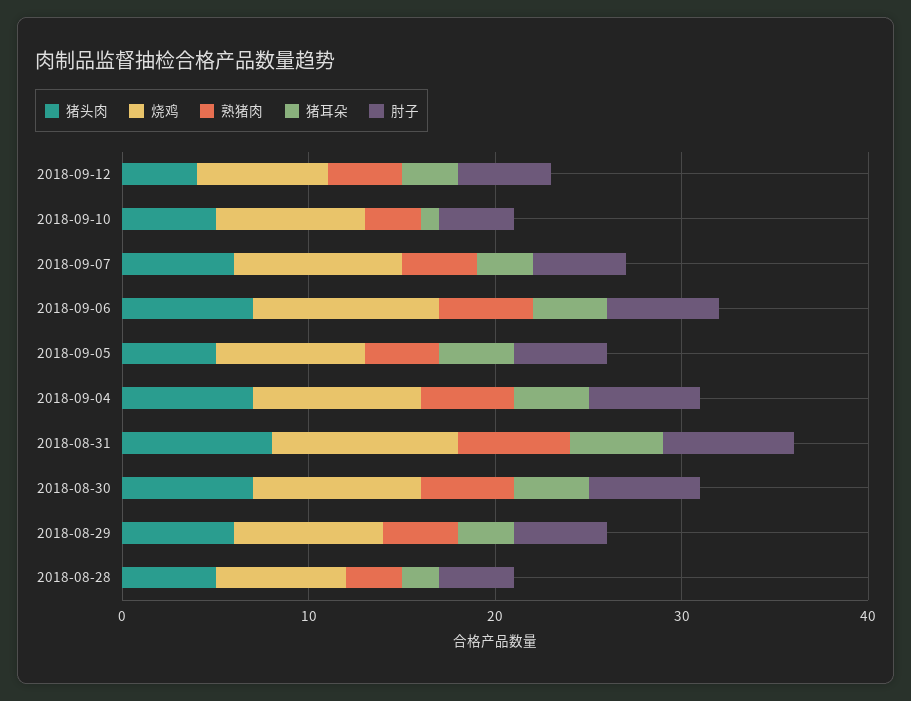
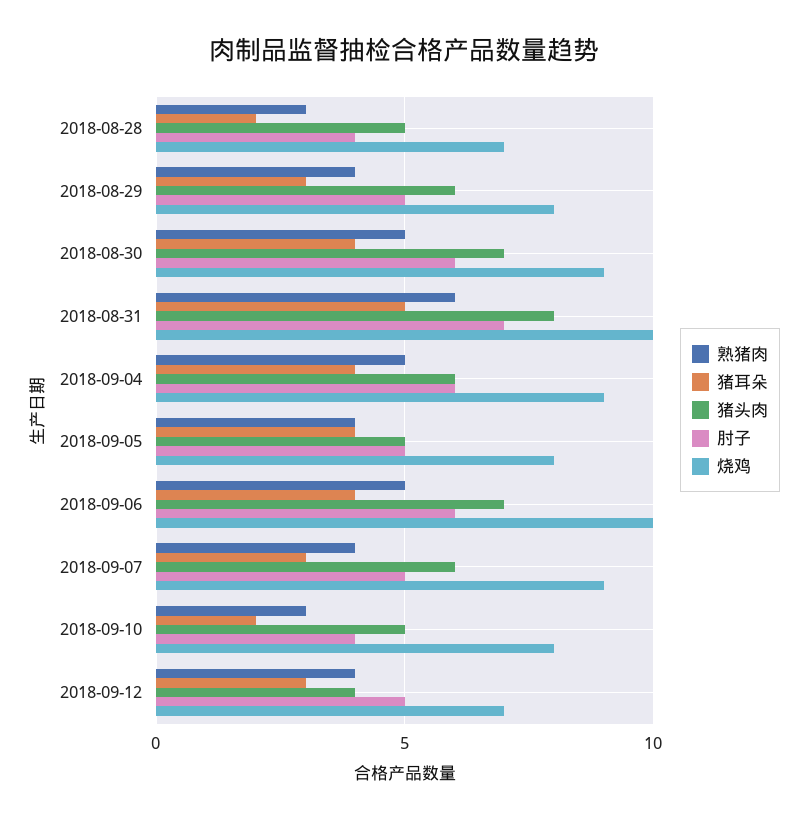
  {
    "猪头肉": {
      "2018-09-12": 4,
      "2018-09-10": 5,
      "2018-09-07": 6,
      "2018-09-06": 7,
      "2018-09-05": 5,
-     "2018-09-04": 7,
+     "2018-09-04": 6,
      "2018-08-31": 8,
      "2018-08-30": 7,
      "2018-08-29": 6,
      "2018-08-28": 5
    },
    "烧鸡": {
      "2018-09-12": 7,
      "2018-09-10": 8,
      "2018-09-07": 9,
      "2018-09-06": 10,
      "2018-09-05": 8,
      "2018-09-04": 9,
      "2018-08-31": 10,
      "2018-08-30": 9,
      "2018-08-29": 8,
      "2018-08-28": 7
    },
    "熟猪肉": {
      "2018-09-12": 4,
      "2018-09-10": 3,
      "2018-09-07": 4,
      "2018-09-06": 5,
      "2018-09-05": 4,
      "2018-09-04": 5,
      "2018-08-31": 6,
      "2018-08-30": 5,
      "2018-08-29": 4,
      "2018-08-28": 3
    },
    "猪耳朵": {
      "2018-09-12": 3,
-     "2018-09-10": 1,
+     "2018-09-10": 2,
      "2018-09-07": 3,
      "2018-09-06": 4,
      "2018-09-05": 4,
      "2018-09-04": 4,
      "2018-08-31": 5,
      "2018-08-30": 4,
      "2018-08-29": 3,
      "2018-08-28": 2
    },
    "肘子": {
      "2018-09-12": 5,
      "2018-09-10": 4,
      "2018-09-07": 5,
      "2018-09-06": 6,
      "2018-09-05": 5,
      "2018-09-04": 6,
      "2018-08-31": 7,
      "2018-08-30": 6,
      "2018-08-29": 5,
      "2018-08-28": 4
    }
  }

